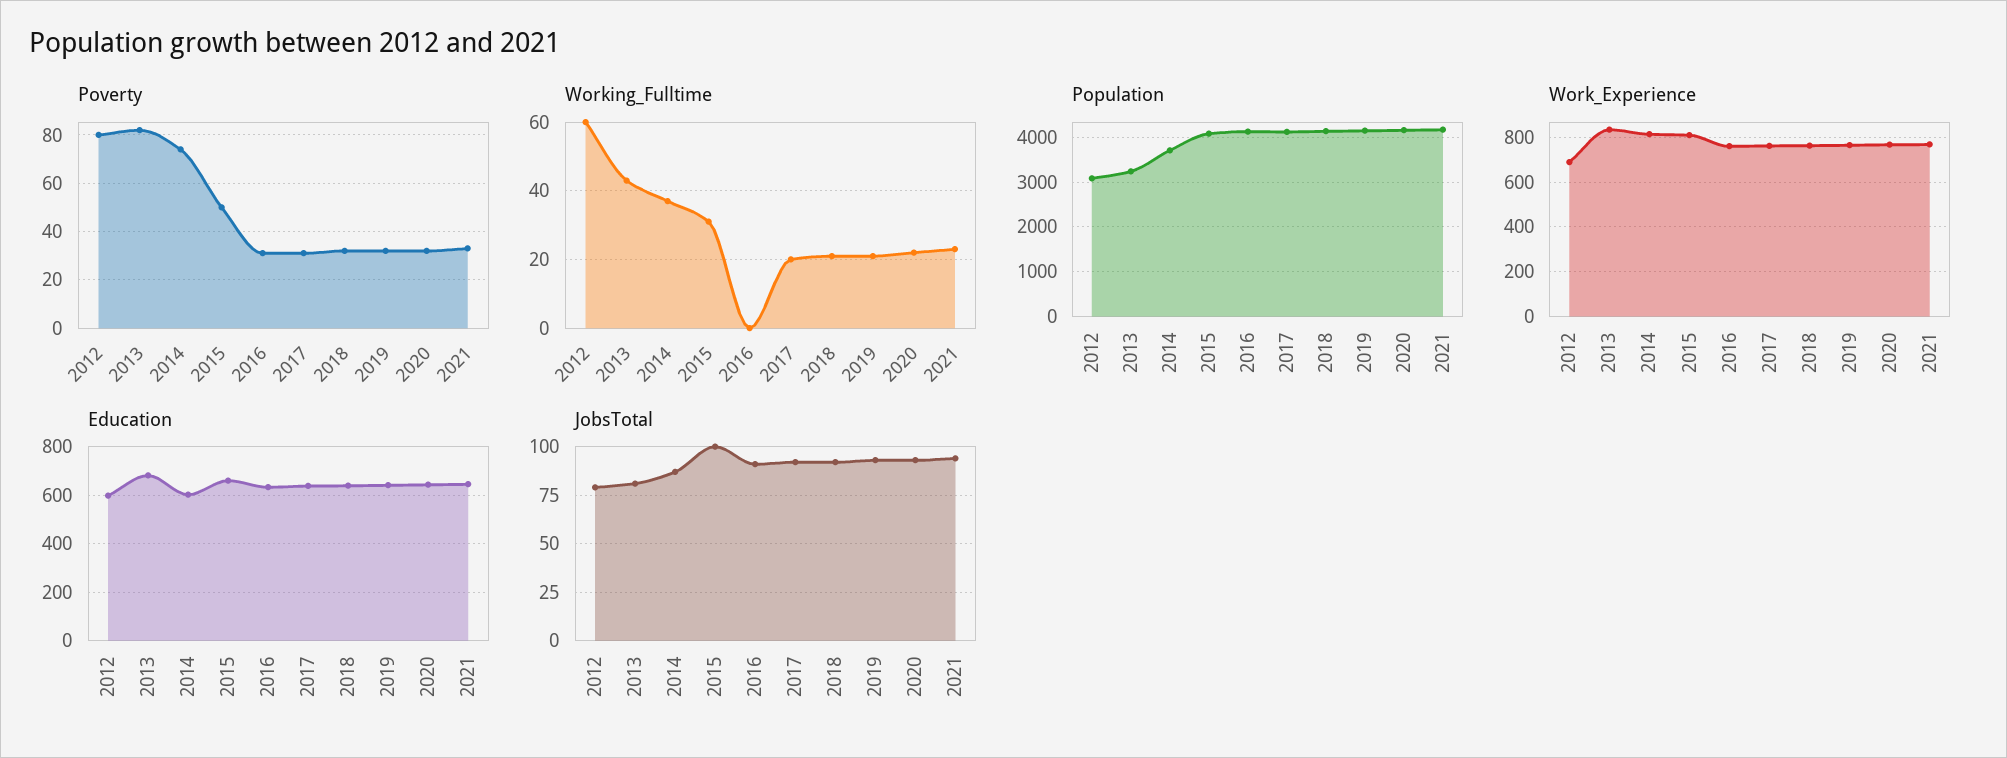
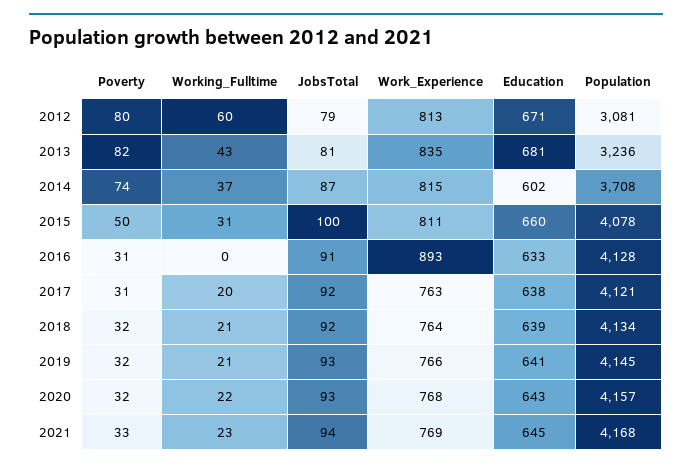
  {
    "Poverty": {
      "2012": 80,
      "2013": 82,
      "2014": 74,
      "2015": 50,
      "2016": 31,
      "2017": 31,
      "2018": 32,
      "2019": 32,
      "2020": 32,
      "2021": 33
    },
    "Working_Fulltime": {
      "2012": 60,
      "2013": 43,
      "2014": 37,
      "2015": 31,
      "2016": 0,
      "2017": 20,
      "2018": 21,
      "2019": 21,
      "2020": 22,
      "2021": 23
    },
    "Population": {
      "2012": 3081,
      "2013": 3236,
      "2014": 3708,
      "2015": 4078,
      "2016": 4128,
      "2017": 4121,
      "2018": 4134,
      "2019": 4145,
      "2020": 4157,
      "2021": 4168
    },
    "Work_Experience": {
-     "2012": 700,
+     "2012": 813,
      "2013": 835,
      "2014": 815,
      "2015": 811,
-     "2016": 750,
+     "2016": 893,
      "2017": 763,
      "2018": 764,
      "2019": 766,
      "2020": 768,
      "2021": 769
    },
    "Education": {
-     "2012": 600,
+     "2012": 671,
      "2013": 681,
      "2014": 602,
      "2015": 660,
      "2016": 633,
      "2017": 638,
      "2018": 639,
      "2019": 641,
      "2020": 643,
      "2021": 645
    },
    "JobsTotal": {
      "2012": 79,
      "2013": 81,
      "2014": 87,
      "2015": 100,
      "2016": 91,
      "2017": 92,
      "2018": 92,
      "2019": 93,
      "2020": 93,
      "2021": 94
    }
  }

